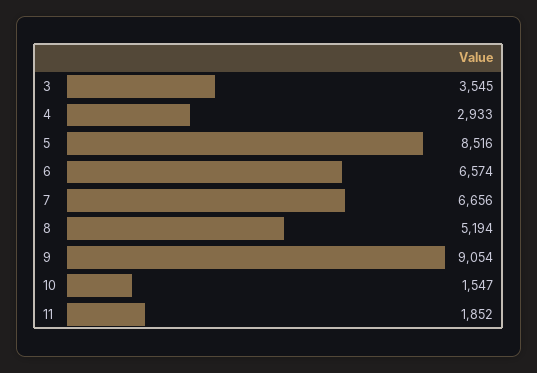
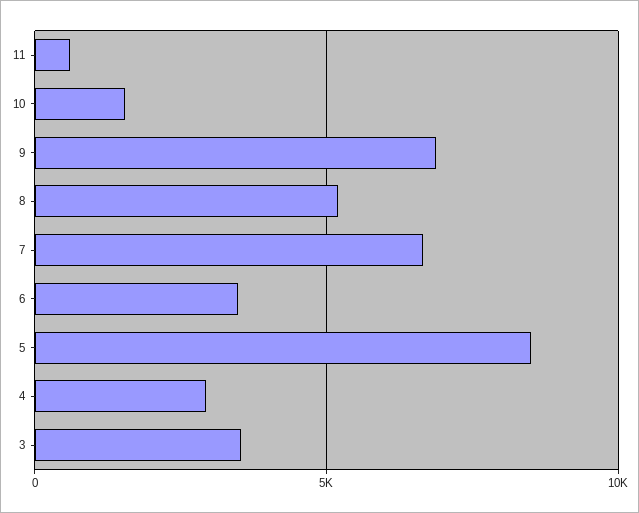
  {
    "3": 3545,
    "4": 2933,
    "5": 8516,
-   "6": 6574,
+   "6": 3500,
    "7": 6656,
    "8": 5194,
-   "9": 9054,
+   "9": 7000,
    "10": 1547,
-   "11": 1852
+   "11": 500
  }

